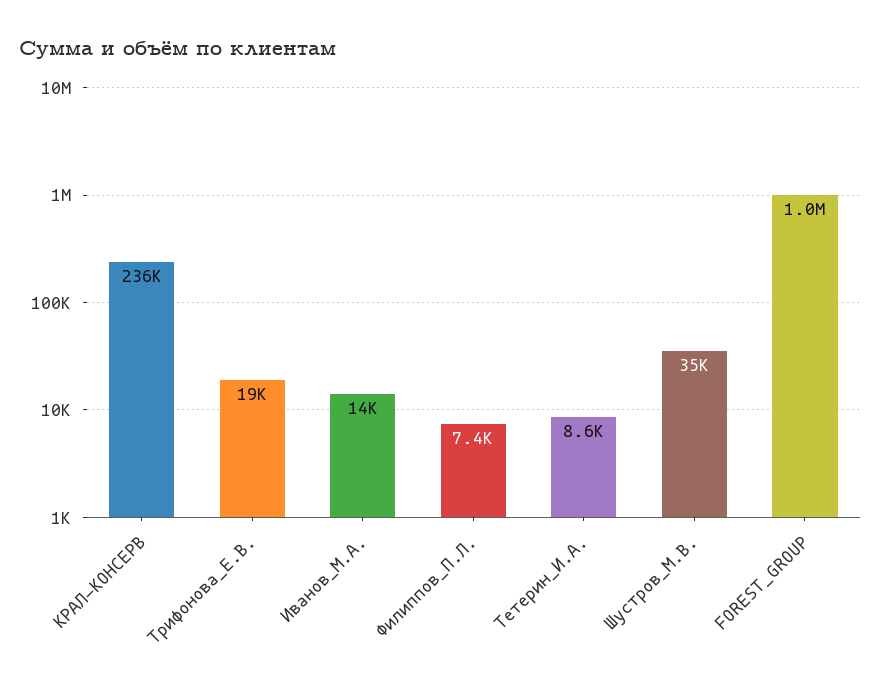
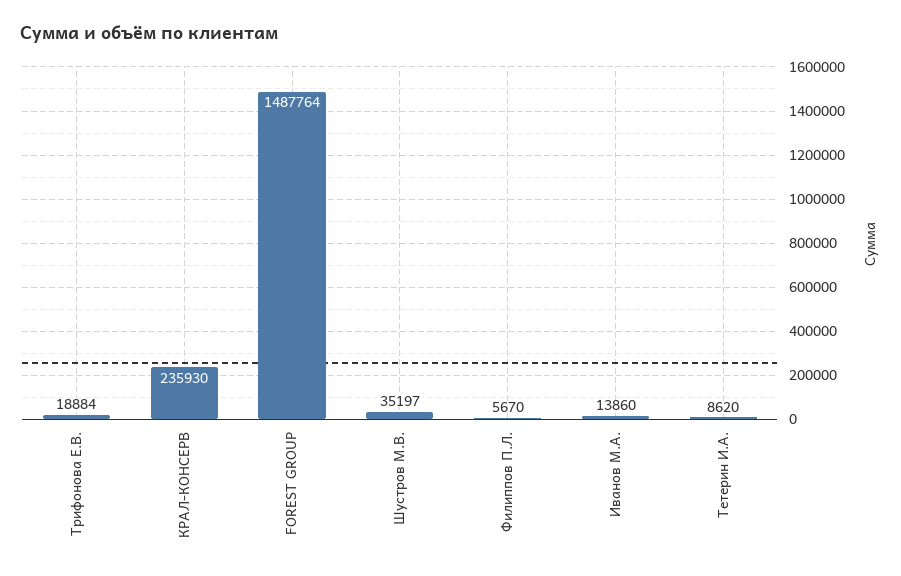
  {
    "КРАЛ-КОНСЕРВ": 235930,
    "Трифонова_Е.В.": 18884,
    "Иванов_М.А.": 13860,
-   "Филиппов_П.Л.": 7400,
+   "Филиппов_П.Л.": 5670,
    "Тетерин_И.А.": 8620,
    "Шустров_М.В.": 35197,
-   "FOREST_GROUP": 1000000
+   "FOREST_GROUP": 1487764
  }

